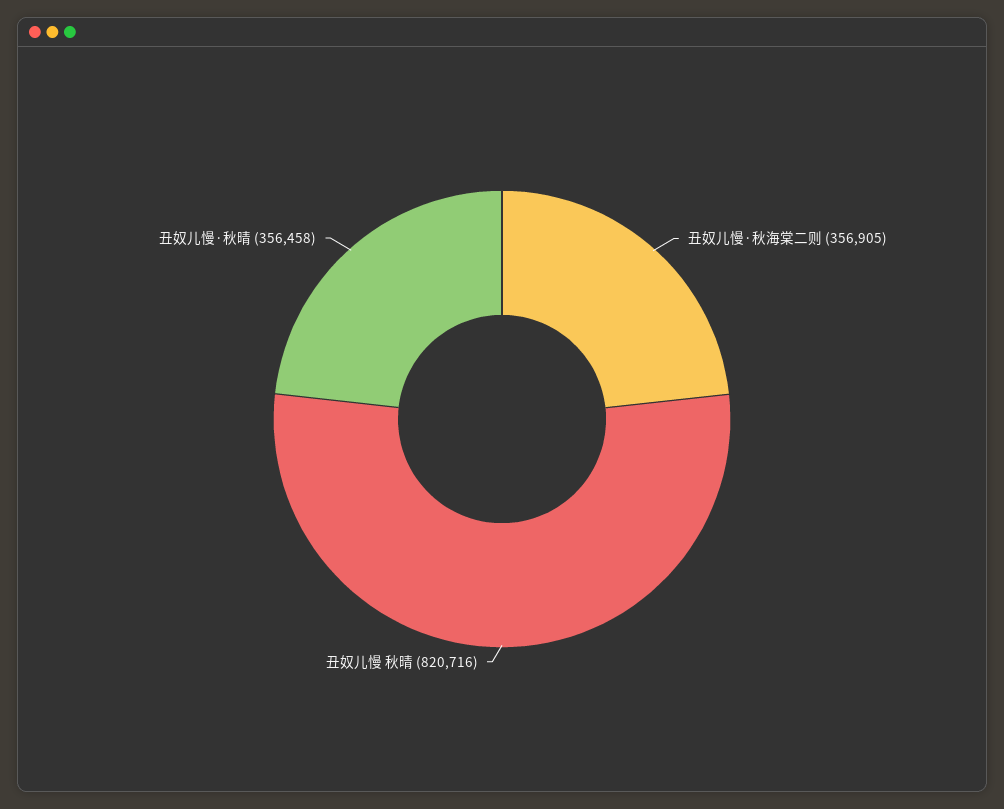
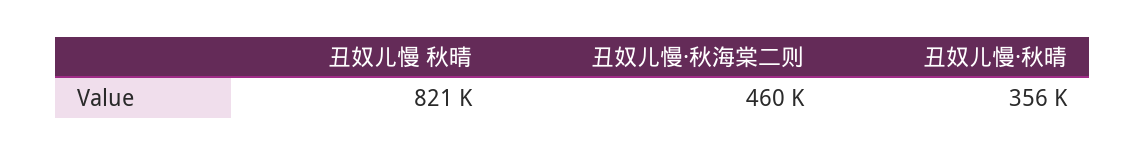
  {
-   "丑奴儿慢·秋海棠二则": 356905,
+   "丑奴儿慢·秋海棠二则": 460000,
    "丑奴儿慢 秋晴": 820716,
    "丑奴儿慢·秋晴": 356458
  }

